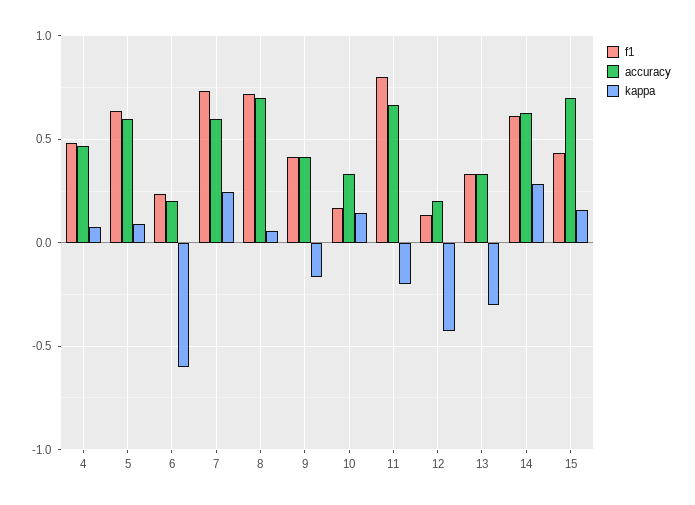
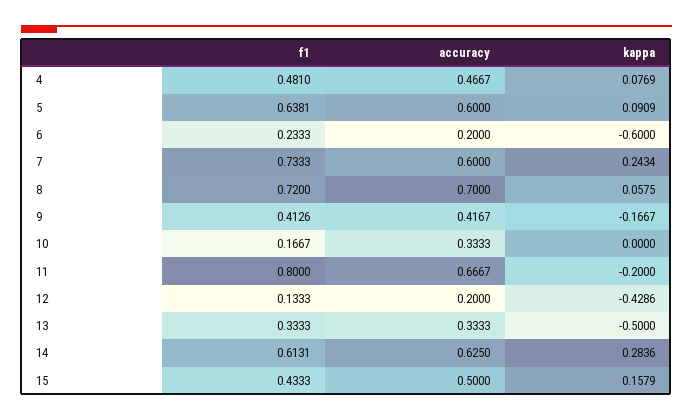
  {
    "f1": {
      "4": 0.481,
      "5": 0.6381,
      "6": 0.2333,
      "7": 0.7333,
      "8": 0.72,
      "9": 0.4126,
      "10": 0.1667,
      "11": 0.8,
      "12": 0.1333,
      "13": 0.3333,
      "14": 0.6131,
      "15": 0.4333
    },
    "accuracy": {
      "4": 0.4667,
      "5": 0.6,
      "6": 0.2,
      "7": 0.6,
      "8": 0.7,
      "9": 0.4167,
      "10": 0.3333,
      "11": 0.6667,
      "12": 0.2,
      "13": 0.3333,
      "14": 0.625,
-     "15": 0.7
+     "15": 0.5
    },
    "kappa": {
      "4": 0.0769,
      "5": 0.0909,
      "6": -0.6,
      "7": 0.2434,
      "8": 0.0575,
      "9": -0.1667,
-     "10": 0.15,
+     "10": 0,
      "11": -0.2,
      "12": -0.4286,
-     "13": -0.3,
+     "13": -0.5,
      "14": 0.2836,
      "15": 0.1579
    }
  }

